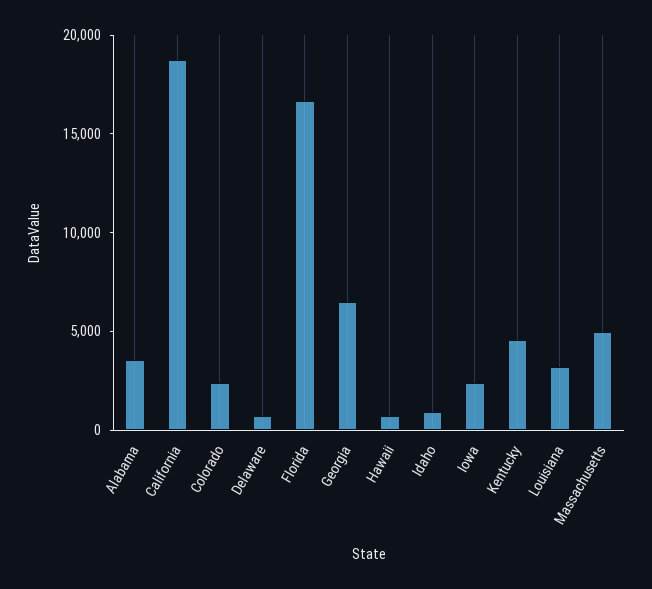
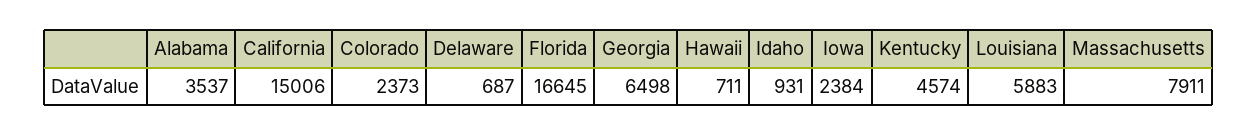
  {
    "Alabama": 3537,
-   "California": 19000,
+   "California": 15006,
    "Colorado": 2373,
    "Delaware": 687,
    "Florida": 16645,
    "Georgia": 6498,
    "Hawaii": 711,
    "Idaho": 931,
    "Iowa": 2384,
    "Kentucky": 4574,
-   "Louisiana": 3000,
+   "Louisiana": 5883,
-   "Massachusetts": 5000
+   "Massachusetts": 7911
  }

